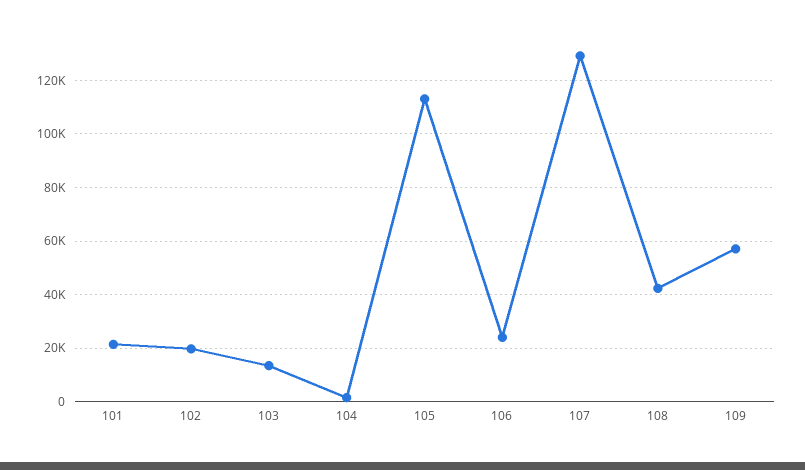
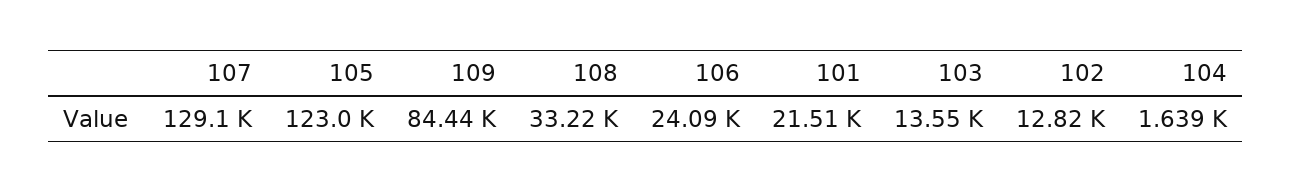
  {
    "101": 21510,
-   "102": 20000,
+   "102": 12820,
    "103": 13550,
    "104": 1639,
-   "105": 112500,
+   "105": 123000,
    "106": 24090,
    "107": 129100,
-   "108": 42500,
+   "108": 33220,
-   "109": 57500
+   "109": 84440
  }

